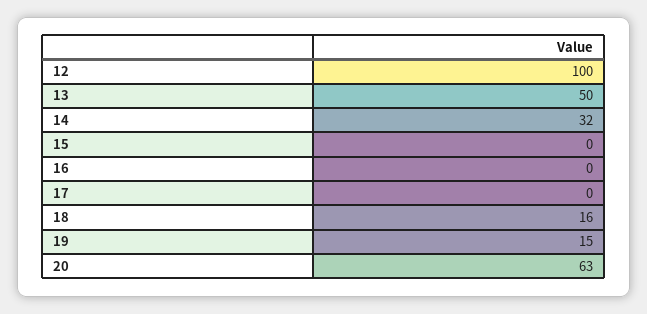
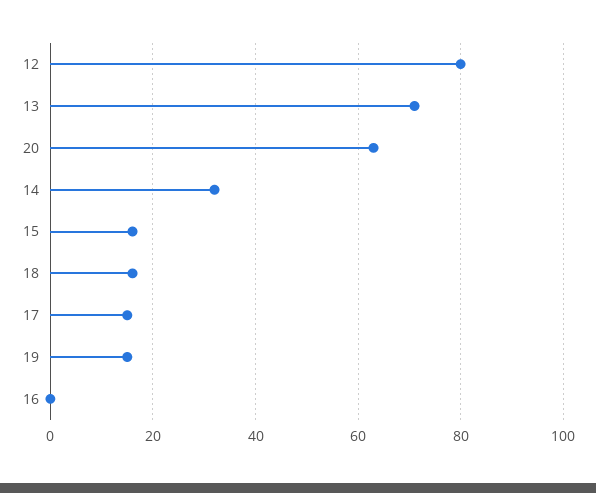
  {
-   "12": 100,
+   "12": 80,
-   "13": 50,
+   "13": 70,
    "14": 32,
-   "15": 0,
+   "15": 15,
    "16": 0,
-   "17": 0,
+   "17": 15,
    "18": 16,
    "19": 15,
    "20": 63
  }

